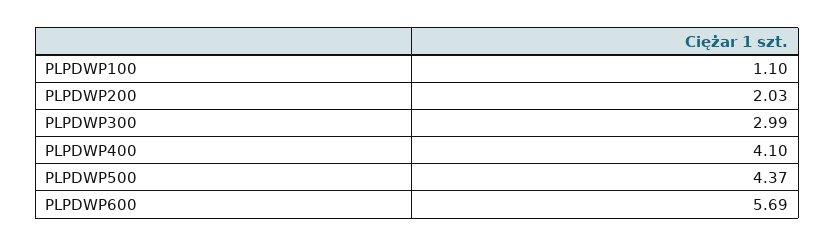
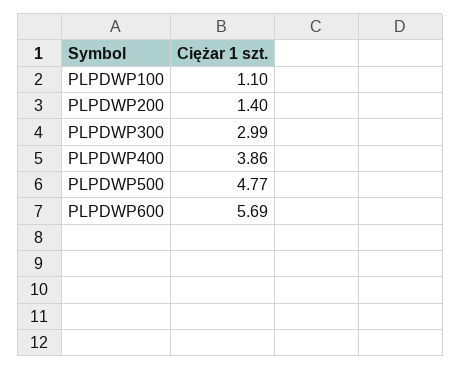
  {
    "PLPDWP100": 1.1,
-   "PLPDWP200": 2.03,
+   "PLPDWP200": 1.4,
    "PLPDWP300": 2.99,
-   "PLPDWP400": 4.1,
+   "PLPDWP400": 3.86,
-   "PLPDWP500": 4.37,
+   "PLPDWP500": 4.77,
    "PLPDWP600": 5.69
  }

